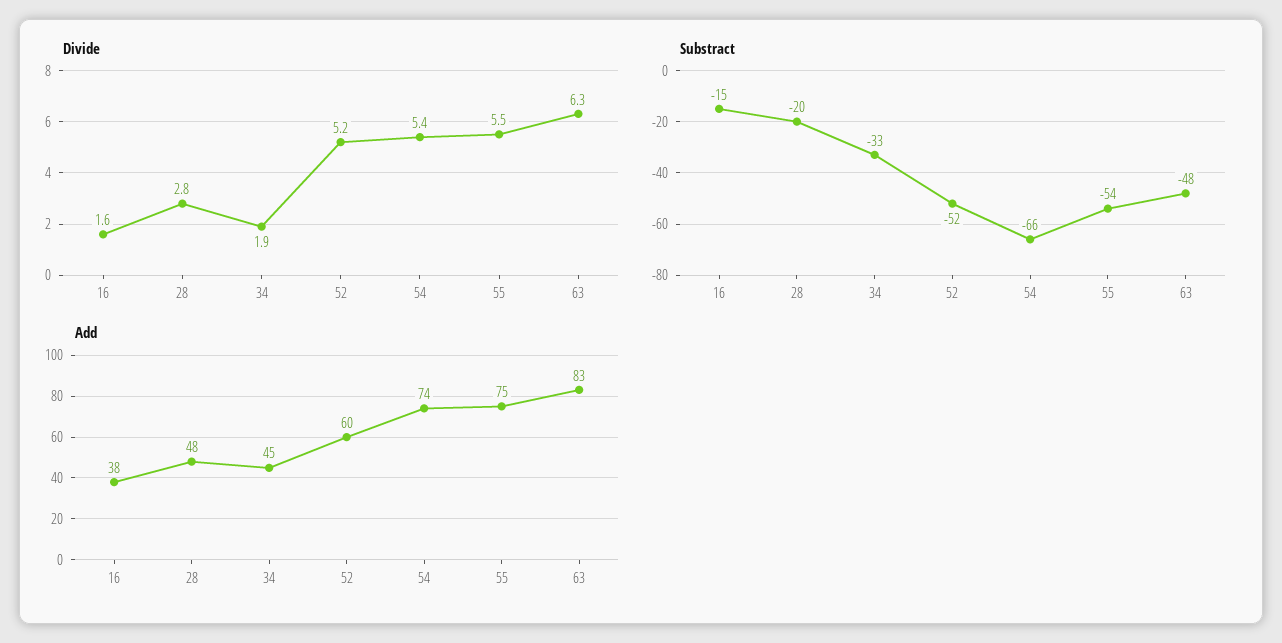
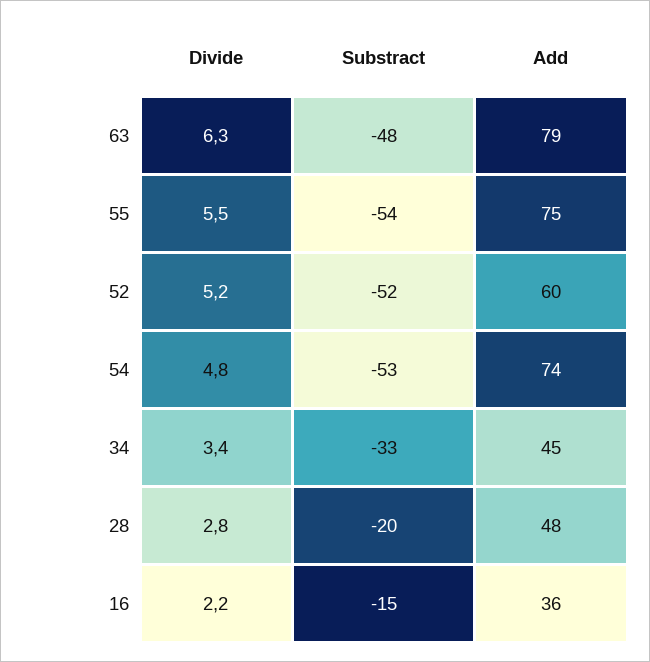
  {
    "Divide": {
-     "16": 1.6,
+     "16": 2.2,
      "28": 2.8,
-     "34": 1.9,
+     "34": 3.4,
      "52": 5.2,
-     "54": 5.4,
+     "54": 4.8,
      "55": 5.5,
      "63": 6.3
    },
    "Substract": {
      "16": -15,
      "28": -20,
      "34": -33,
      "52": -52,
-     "54": -66,
+     "54": -53,
      "55": -54,
      "63": -48
    },
    "Add": {
-     "16": 38,
+     "16": 36,
      "28": 48,
      "34": 45,
      "52": 60,
      "54": 74,
      "55": 75,
-     "63": 83
+     "63": 79
    }
  }

